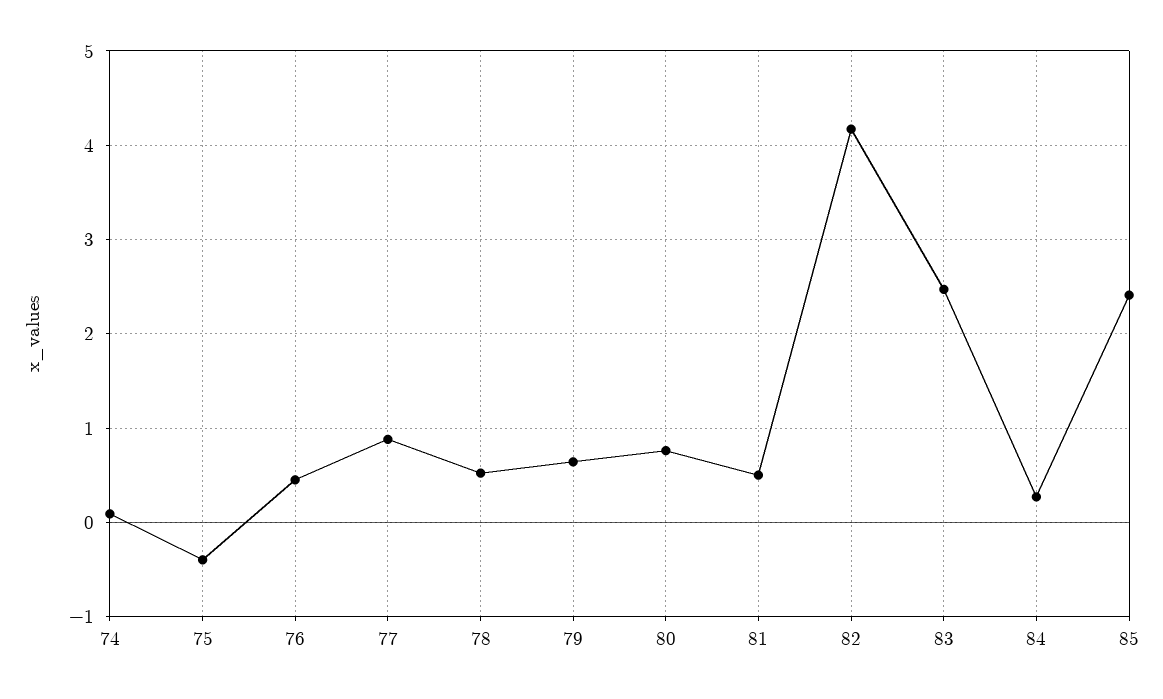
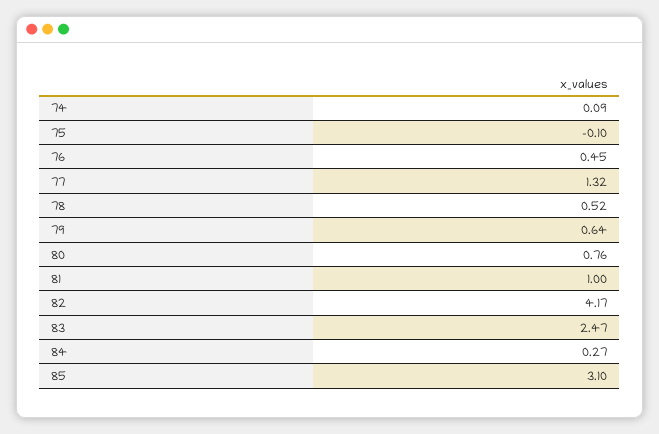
  {
    "74": 0.09,
-   "75": -0.4,
+   "75": -0.1,
    "76": 0.45,
-   "77": 0.9,
+   "77": 1.32,
    "78": 0.52,
    "79": 0.64,
    "80": 0.76,
-   "81": 0.5,
+   "81": 1,
    "82": 4.17,
    "83": 2.47,
    "84": 0.27,
-   "85": 2.4
+   "85": 3.1
  }

